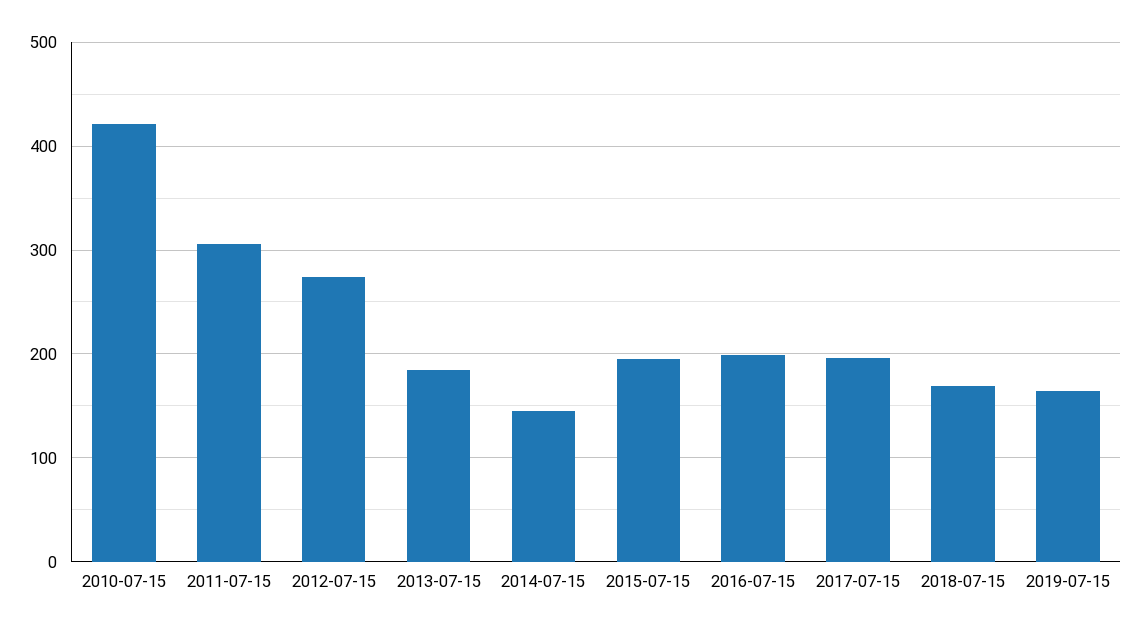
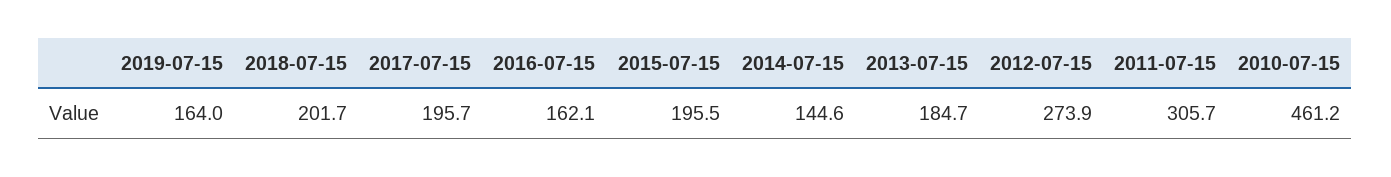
  {
-   "2010-07-15": 420,
+   "2010-07-15": 461.2,
    "2011-07-15": 305.7,
    "2012-07-15": 273.9,
    "2013-07-15": 184.7,
    "2014-07-15": 144.6,
    "2015-07-15": 195.5,
-   "2016-07-15": 200,
+   "2016-07-15": 162.1,
    "2017-07-15": 195.7,
-   "2018-07-15": 170,
+   "2018-07-15": 201.7,
    "2019-07-15": 164
  }

